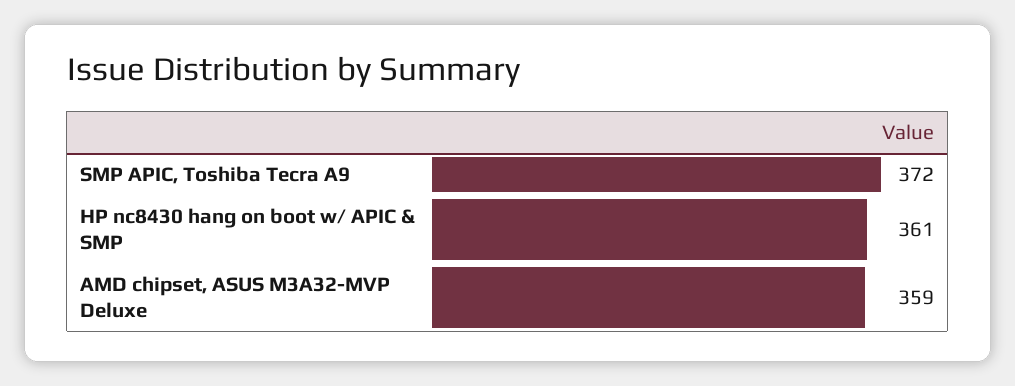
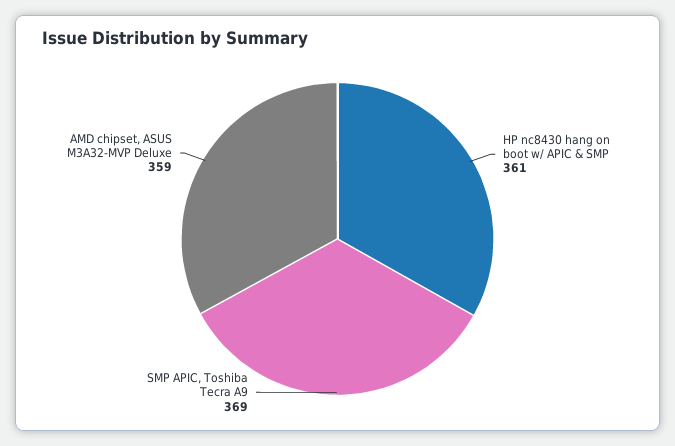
  {
-   "SMP APIC, Toshiba Tecra A9": 372,
+   "SMP APIC, Toshiba Tecra A9": 369,
    "HP nc8430 hang on boot w/ APIC & SMP": 361,
    "AMD chipset, ASUS M3A32-MVP Deluxe": 359
  }

